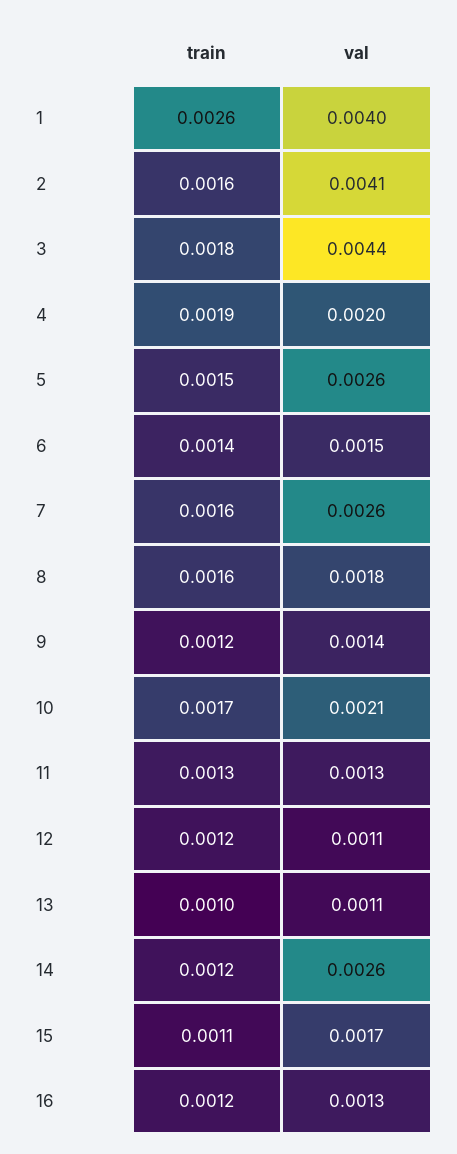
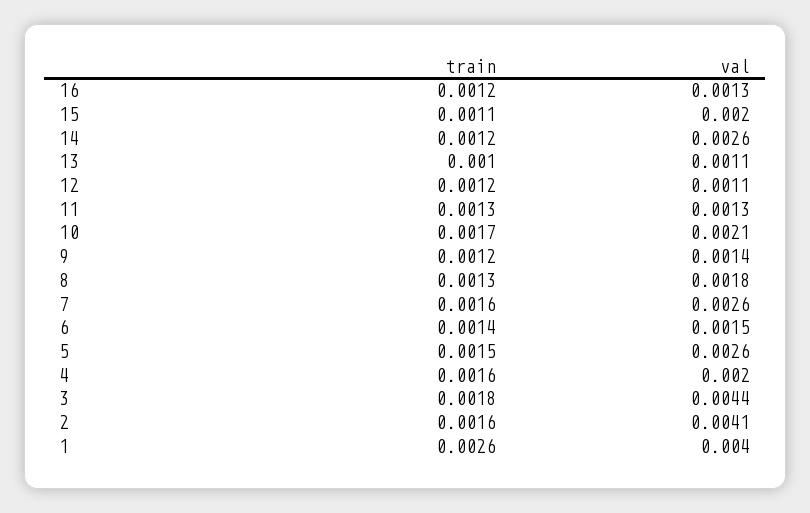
  {
    "train": {
      "1": 0.0026,
      "2": 0.0016,
      "3": 0.0018,
-     "4": 0.0019,
+     "4": 0.0016,
      "5": 0.0015,
      "6": 0.0014,
      "7": 0.0016,
-     "8": 0.0016,
+     "8": 0.0013,
      "9": 0.0012,
      "10": 0.0017,
      "11": 0.0013,
      "12": 0.0012,
      "13": 0.001,
      "14": 0.0012,
      "15": 0.0011,
      "16": 0.0012
    },
    "val": {
      "1": 0.004,
      "2": 0.0041,
      "3": 0.0044,
      "4": 0.002,
      "5": 0.0026,
      "6": 0.0015,
      "7": 0.0026,
      "8": 0.0018,
      "9": 0.0014,
      "10": 0.0021,
      "11": 0.0013,
      "12": 0.0011,
      "13": 0.0011,
      "14": 0.0026,
-     "15": 0.0017,
+     "15": 0.002,
      "16": 0.0013
    }
  }

